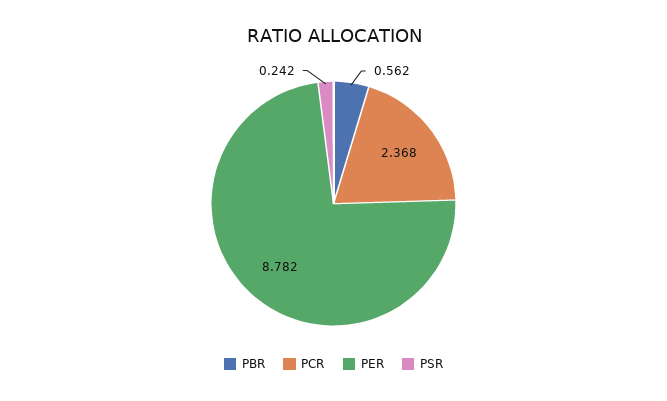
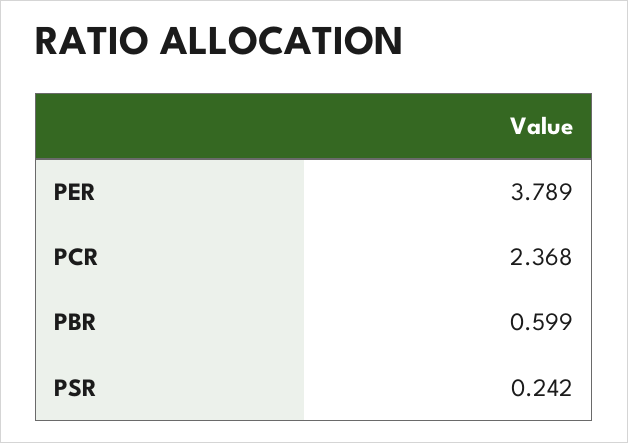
  {
-   "PBR": 0.562,
+   "PBR": 0.599,
    "PCR": 2.368,
-   "PER": 8.782,
+   "PER": 3.789,
    "PSR": 0.242
  }

